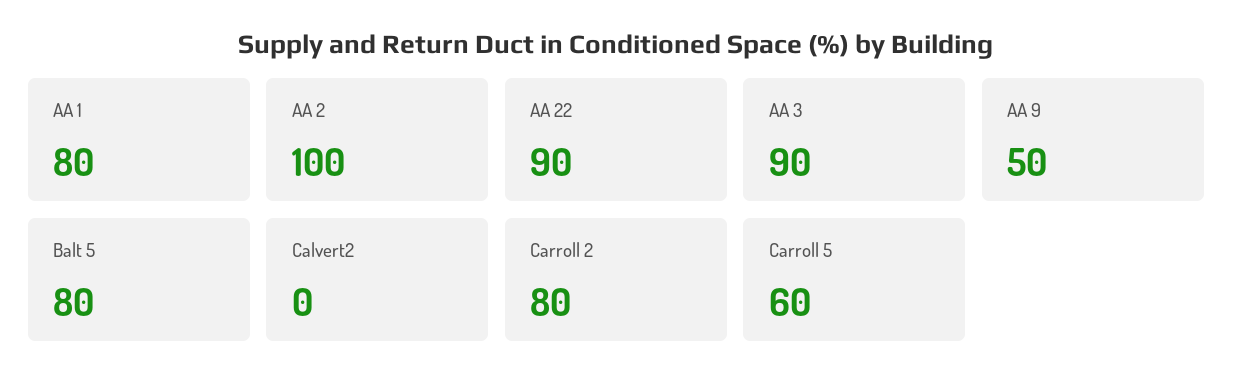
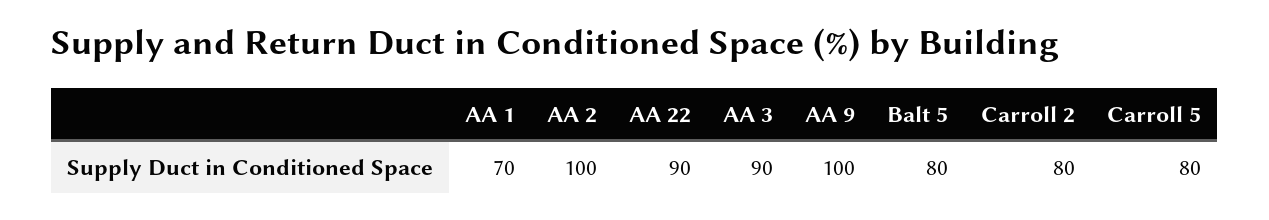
  {
-   "AA 1": 80,
+   "AA 1": 70,
    "AA 2": 100,
    "AA 22": 90,
    "AA 3": 90,
-   "AA 9": 50,
+   "AA 9": 100,
    "Balt 5": 80,
-   "Calvert2": 0,
    "Carroll 2": 80,
-   "Carroll 5": 60
+   "Carroll 5": 80
  }

